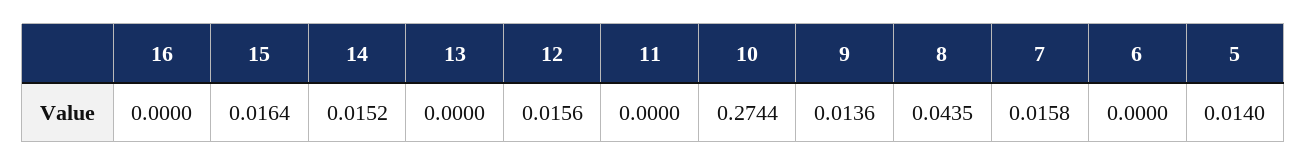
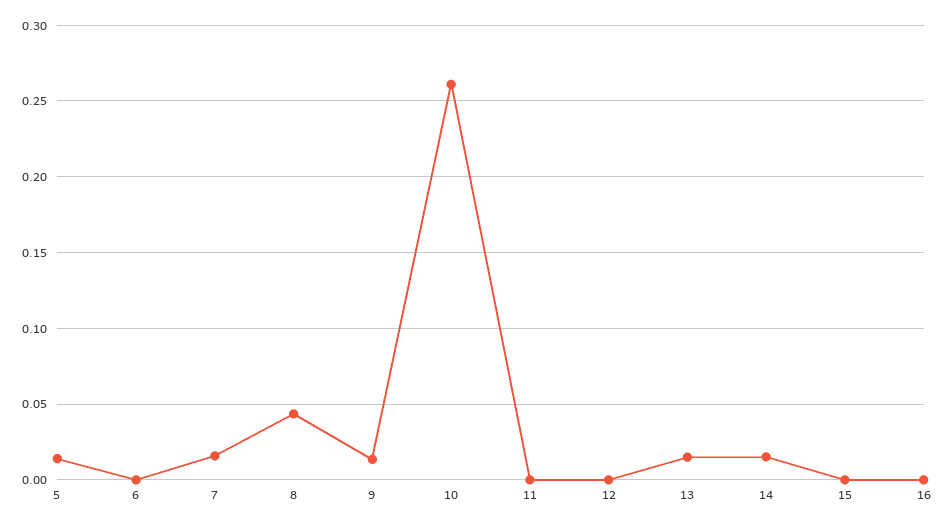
  {
    "16": 0,
-   "15": 0.0164,
+   "15": 0,
    "14": 0.0152,
-   "13": 0,
+   "13": 0.015,
-   "12": 0.0156,
+   "12": 0,
    "11": 0,
-   "10": 0.2744,
+   "10": 0.26,
    "9": 0.0136,
    "8": 0.0435,
    "7": 0.0158,
    "6": 0,
    "5": 0.014
  }

